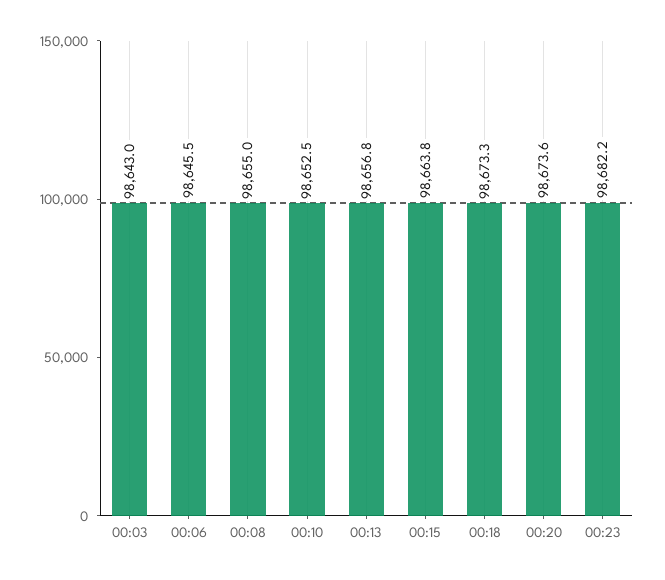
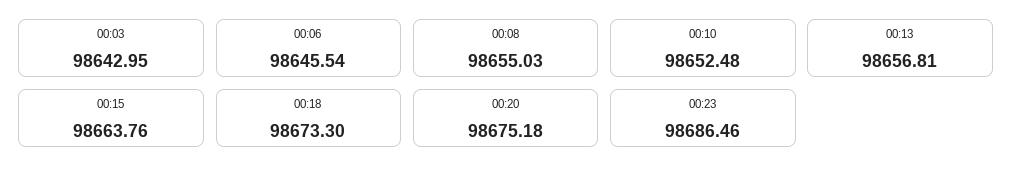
  {
    "00:03": 98642.95,
    "00:06": 98645.54,
    "00:08": 98655.03,
    "00:10": 98652.48,
    "00:13": 98656.81,
    "00:15": 98663.76,
    "00:18": 98673.3,
-   "00:20": 98673.6,
+   "00:20": 98675.18,
-   "00:23": 98682.2
+   "00:23": 98686.46
  }

